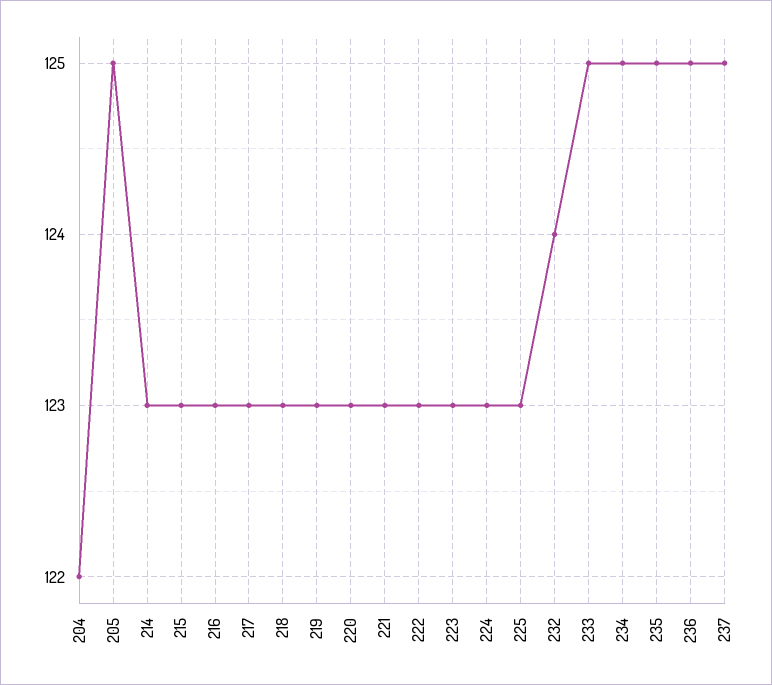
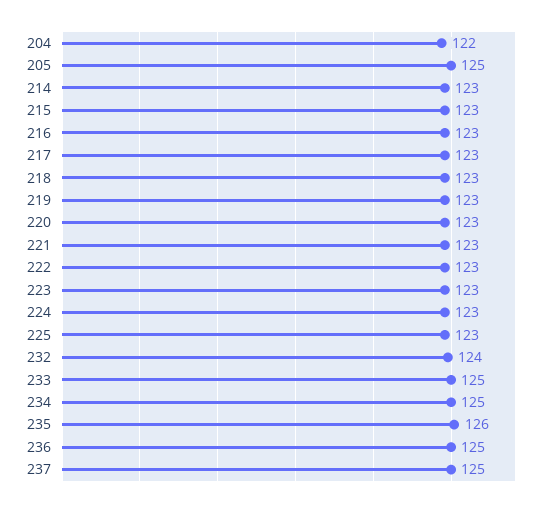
  {
    "204": 122,
    "205": 125,
    "214": 123,
    "215": 123,
    "216": 123,
    "217": 123,
    "218": 123,
    "219": 123,
    "220": 123,
    "221": 123,
    "222": 123,
    "223": 123,
    "224": 123,
    "225": 123,
    "232": 124,
    "233": 125,
    "234": 125,
-   "235": 125,
+   "235": 126,
    "236": 125,
    "237": 125
  }

